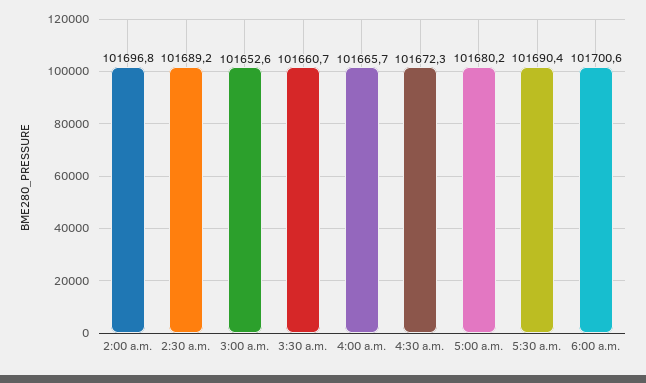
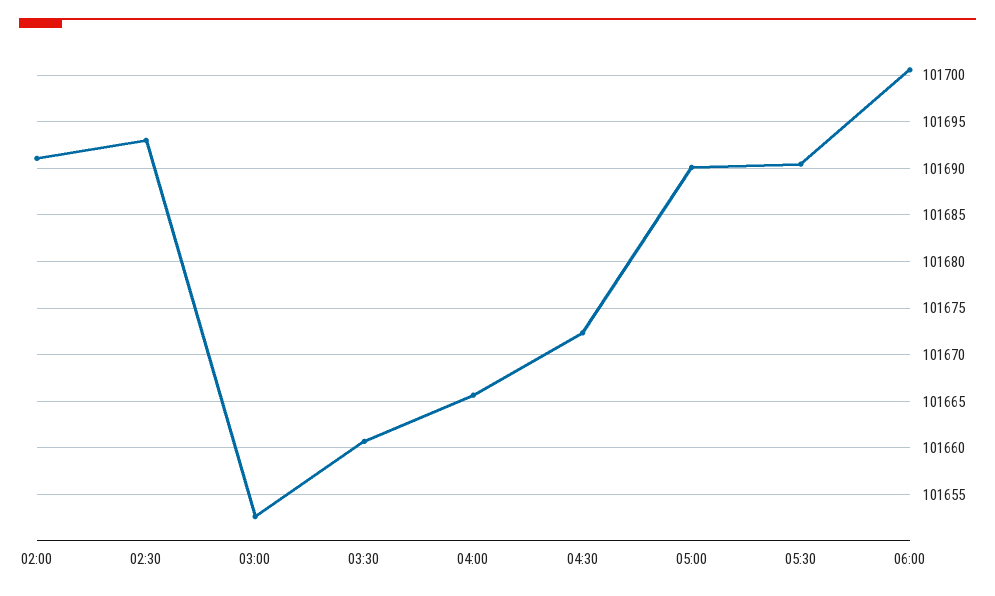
  {
-   "2:00 a.m.": 101696.8,
+   "2:00 a.m.": 101691,
-   "2:30 a.m.": 101689.2,
+   "2:30 a.m.": 101693,
    "3:00 a.m.": 101652.6,
    "3:30 a.m.": 101660.7,
    "4:00 a.m.": 101665.7,
    "4:30 a.m.": 101672.3,
-   "5:00 a.m.": 101680.2,
+   "5:00 a.m.": 101690,
    "5:30 a.m.": 101690.4,
    "6:00 a.m.": 101700.6
  }

